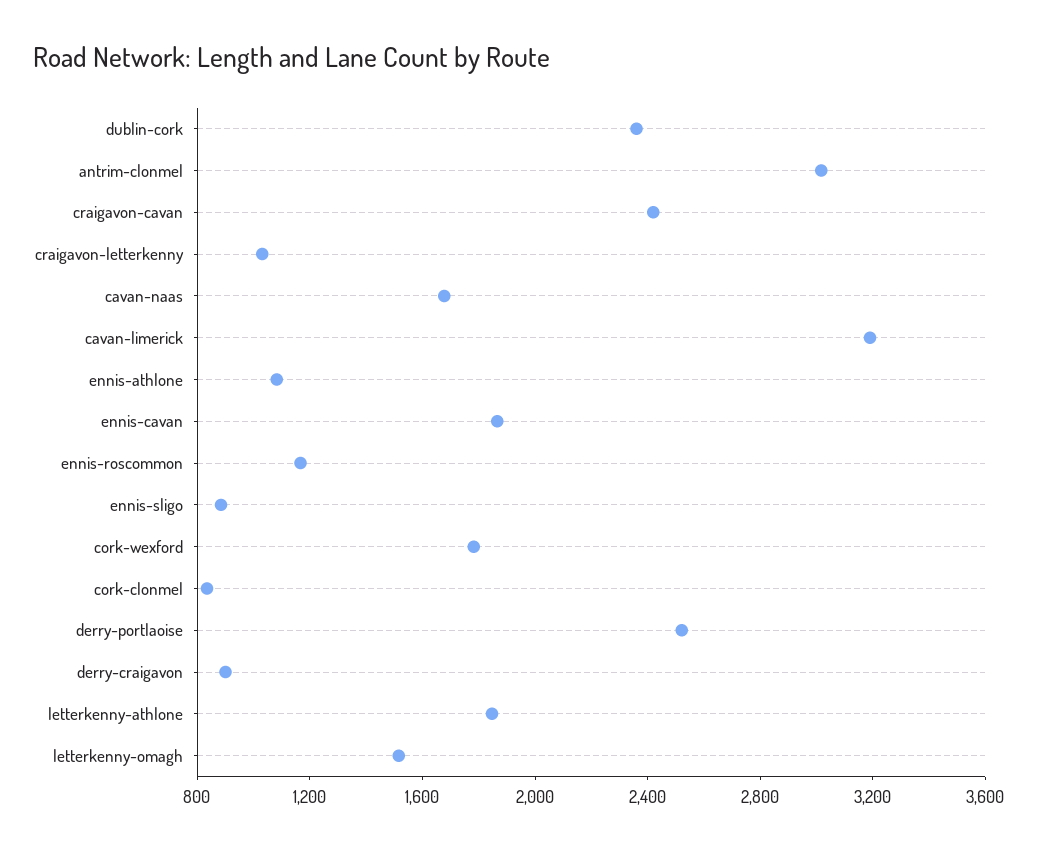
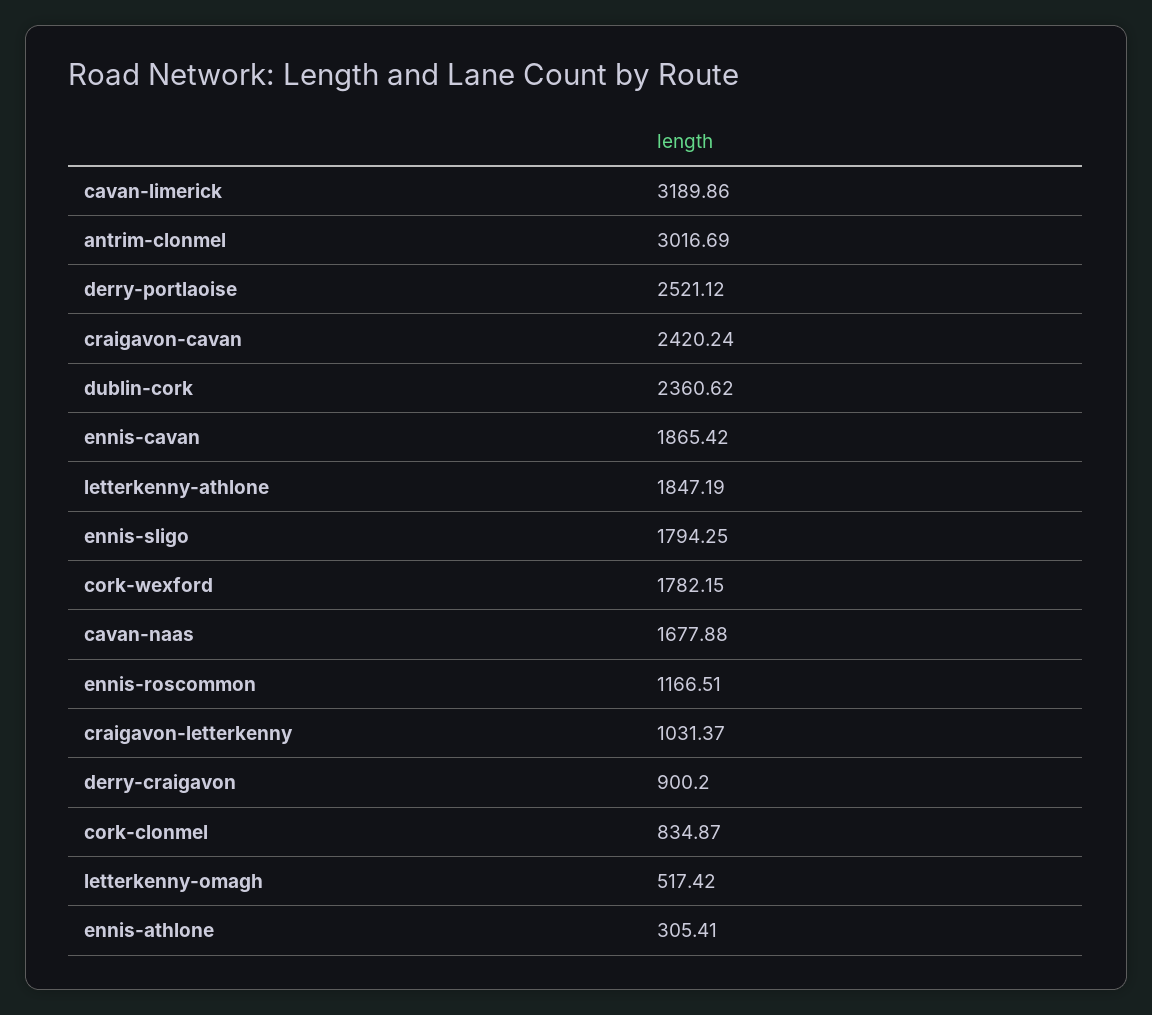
  {
    "dublin-cork": 2360.62,
    "antrim-clonmel": 3016.69,
    "craigavon-cavan": 2420.24,
    "craigavon-letterkenny": 1031.37,
    "cavan-naas": 1677.88,
    "cavan-limerick": 3189.86,
-   "ennis-athlone": 1100,
+   "ennis-athlone": 305.41,
    "ennis-cavan": 1865.42,
    "ennis-roscommon": 1166.51,
-   "ennis-sligo": 900,
+   "ennis-sligo": 1794.25,
    "cork-wexford": 1782.15,
    "cork-clonmel": 834.87,
    "derry-portlaoise": 2521.12,
    "derry-craigavon": 900.2,
    "letterkenny-athlone": 1847.19,
-   "letterkenny-omagh": 1500
+   "letterkenny-omagh": 517.42
  }

